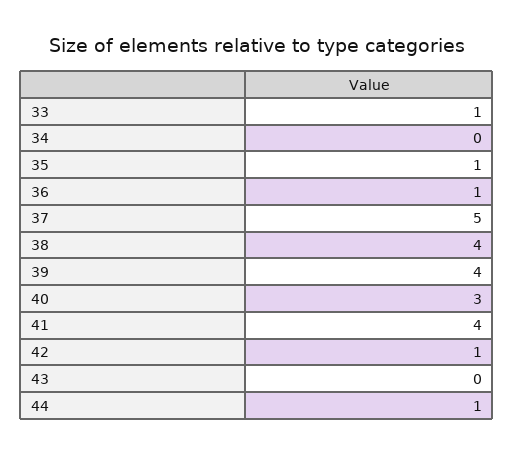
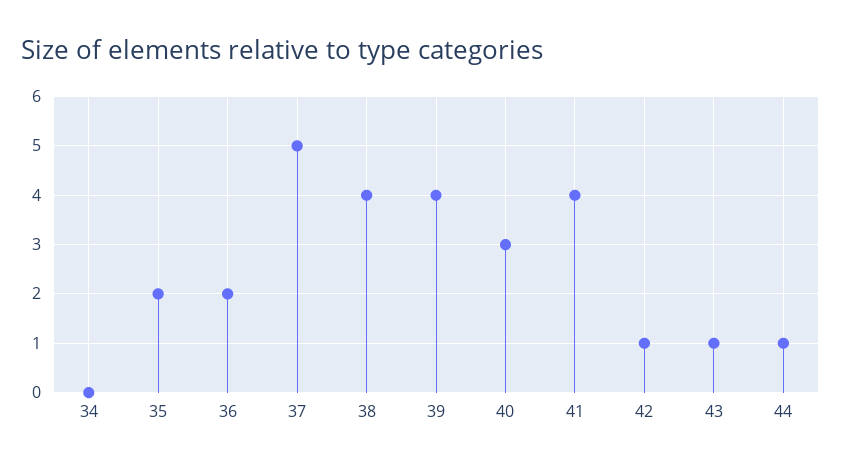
  {
-   "33": 1,
    "34": 0,
-   "35": 1,
+   "35": 2,
-   "36": 1,
+   "36": 2,
    "37": 5,
    "38": 4,
    "39": 4,
    "40": 3,
    "41": 4,
    "42": 1,
-   "43": 0,
+   "43": 1,
    "44": 1
  }

